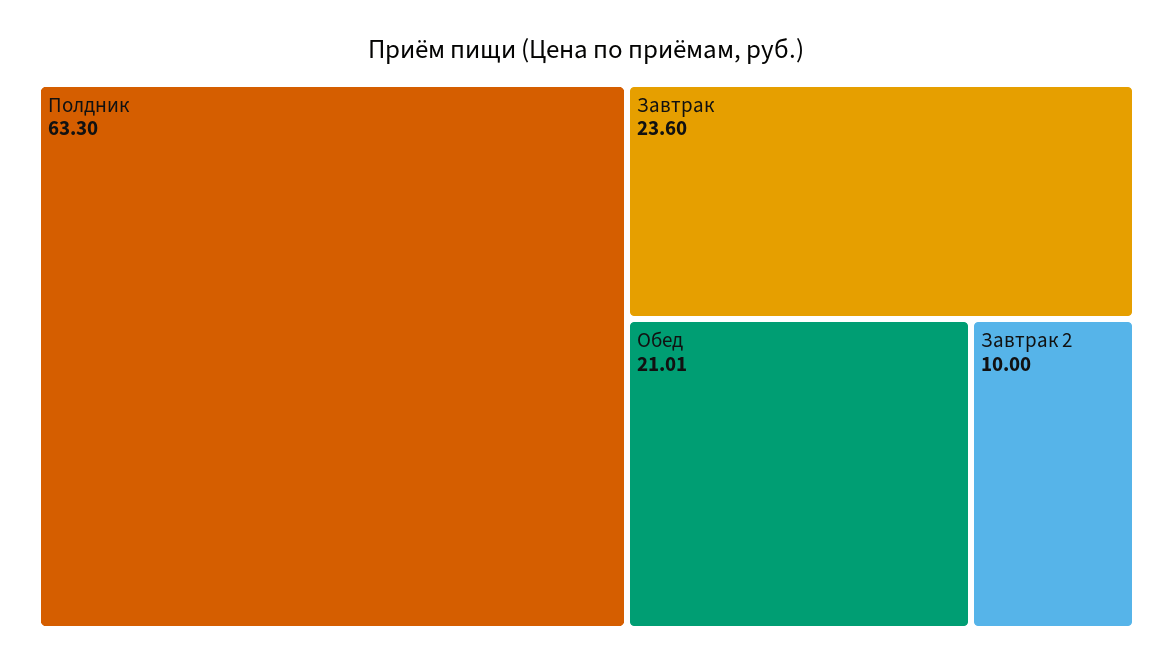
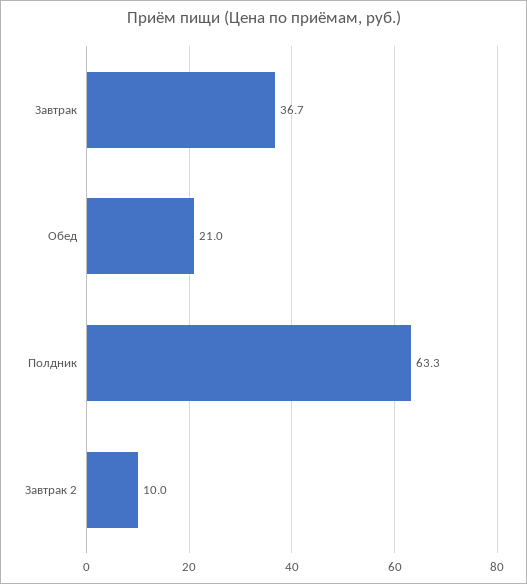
  {
    "Полдник": 63.3,
-   "Завтрак": 23.6,
+   "Завтрак": 36.7,
    "Обед": 21.01,
    "Завтрак 2": 10
  }

